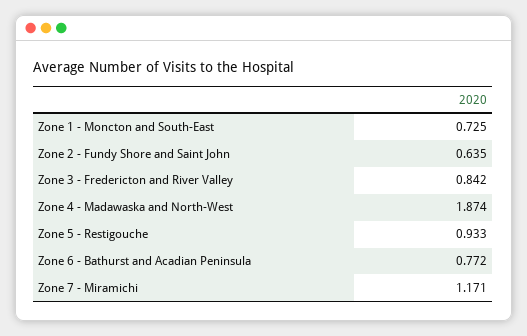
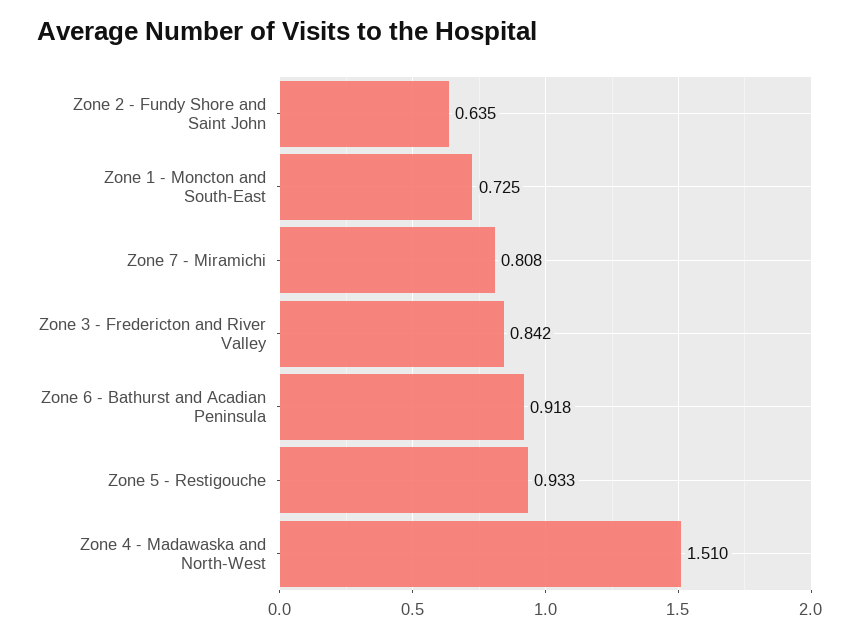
  {
    "Zone 1 - Moncton and South-East": 0.725,
    "Zone 2 - Fundy Shore and Saint John": 0.635,
    "Zone 3 - Fredericton and River Valley": 0.842,
-   "Zone 4 - Madawaska and North-West": 1.874,
+   "Zone 4 - Madawaska and North-West": 1.51,
    "Zone 5 - Restigouche": 0.933,
-   "Zone 6 - Bathurst and Acadian Peninsula": 0.772,
+   "Zone 6 - Bathurst and Acadian Peninsula": 0.918,
-   "Zone 7 - Miramichi": 1.171
+   "Zone 7 - Miramichi": 0.808
  }

